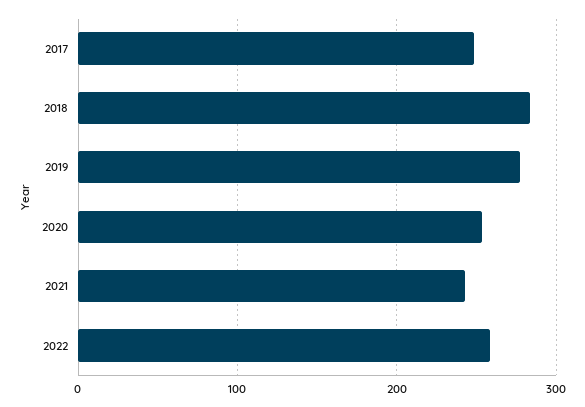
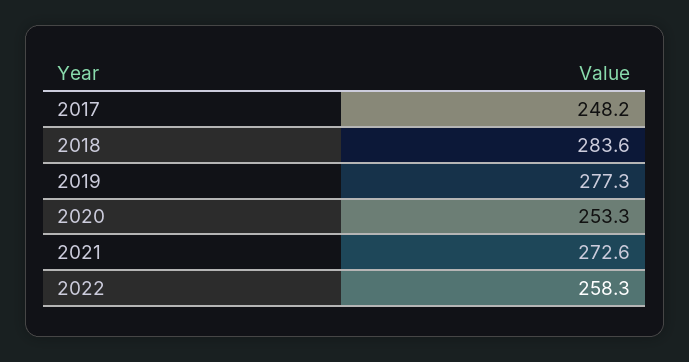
  {
    "2017": 248.2,
    "2018": 283.6,
    "2019": 277.3,
    "2020": 253.3,
-   "2021": 240,
+   "2021": 272.6,
    "2022": 258.3
  }

